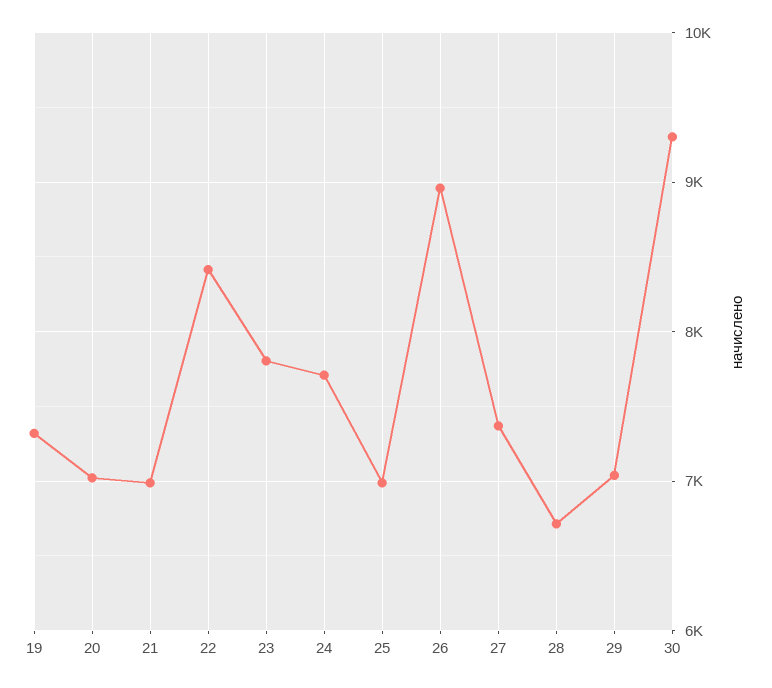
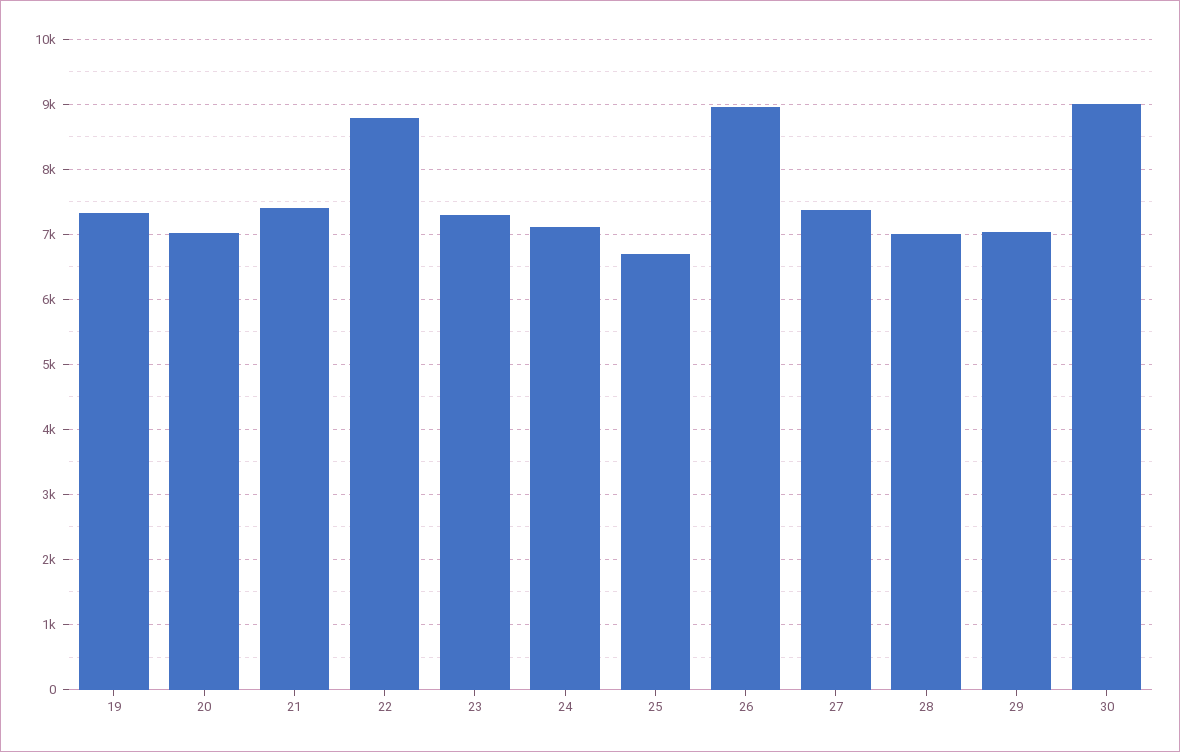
  {
    "19": 7300,
    "20": 7000,
-   "21": 7000,
+   "21": 7400,
-   "22": 8400,
+   "22": 8800,
-   "23": 7800,
+   "23": 7300,
-   "24": 7700,
+   "24": 7100,
-   "25": 7000,
+   "25": 6700,
    "26": 9000,
    "27": 7400,
-   "28": 6700,
+   "28": 7000,
    "29": 7000,
-   "30": 9300
+   "30": 9000
  }

